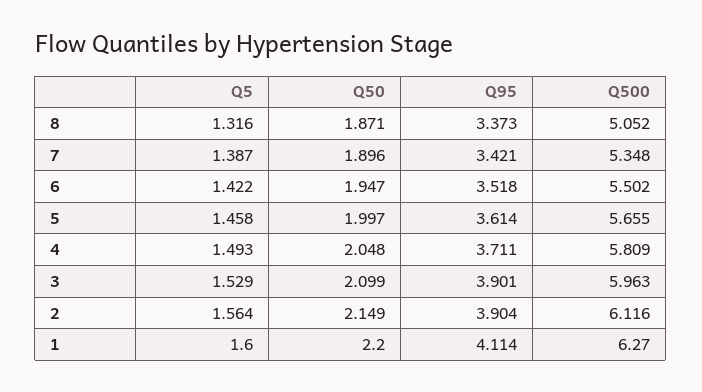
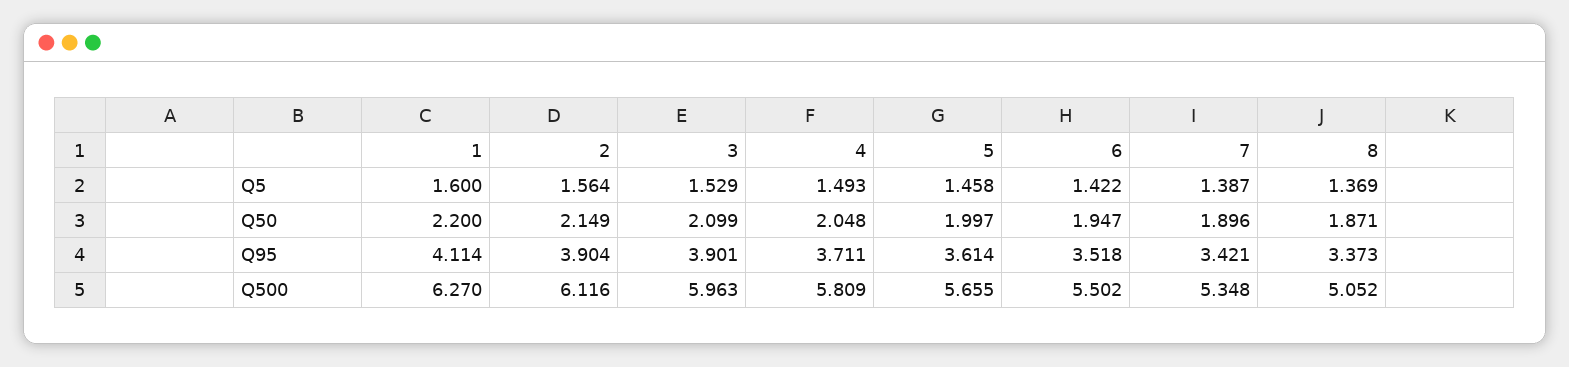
  {
    "Q5": {
-     "8": 1.316,
+     "8": 1.369,
      "7": 1.387,
      "6": 1.422,
      "5": 1.458,
      "4": 1.493,
      "3": 1.529,
      "2": 1.564,
      "1": 1.6
    },
    "Q50": {
      "8": 1.871,
      "7": 1.896,
      "6": 1.947,
      "5": 1.997,
      "4": 2.048,
      "3": 2.099,
      "2": 2.149,
      "1": 2.2
    },
    "Q95": {
      "8": 3.373,
      "7": 3.421,
      "6": 3.518,
      "5": 3.614,
      "4": 3.711,
      "3": 3.901,
      "2": 3.904,
      "1": 4.114
    },
    "Q500": {
      "8": 5.052,
      "7": 5.348,
      "6": 5.502,
      "5": 5.655,
      "4": 5.809,
      "3": 5.963,
      "2": 6.116,
      "1": 6.27
    }
  }

